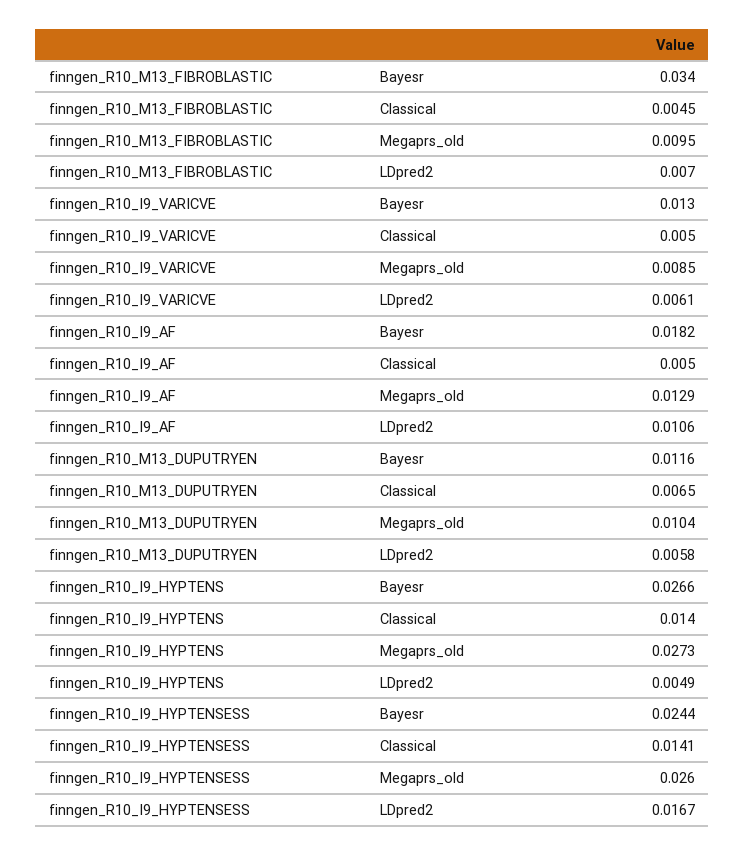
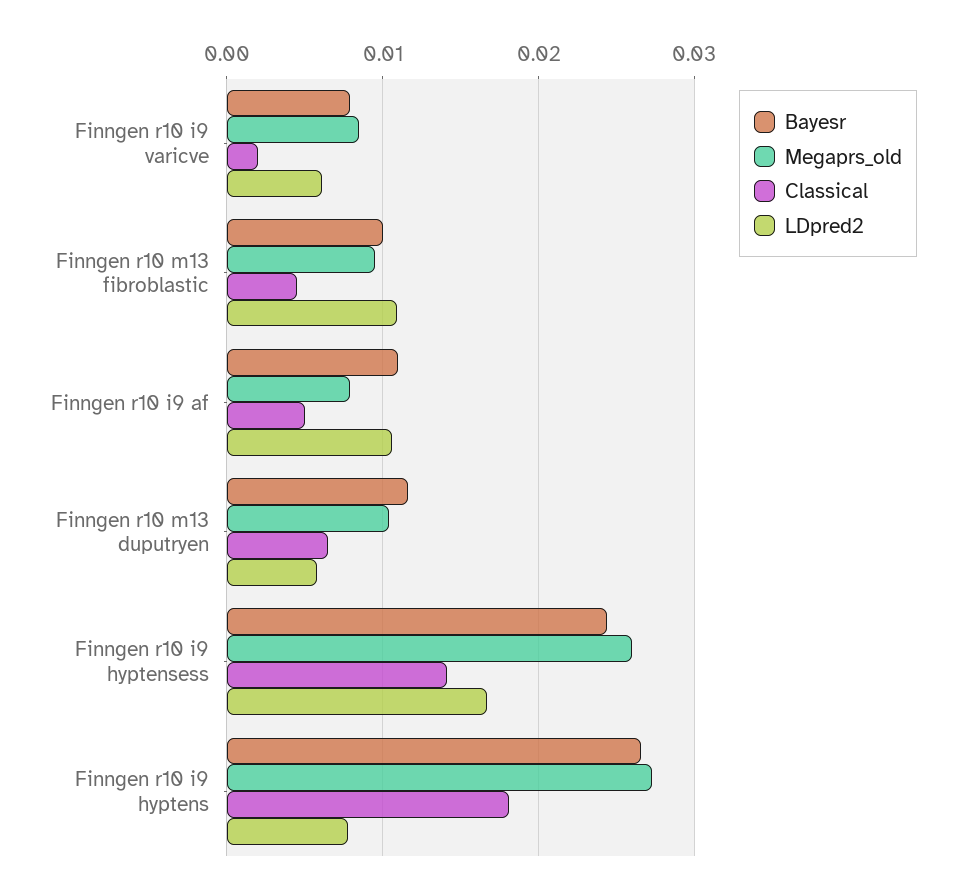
  {
    "Bayesr": {
-     "finngen_R10_M13_FIBROBLASTIC": 0.034,
+     "finngen_R10_M13_FIBROBLASTIC": 0.01,
-     "finngen_R10_I9_VARICVE": 0.013,
+     "finngen_R10_I9_VARICVE": 0.008,
-     "finngen_R10_I9_AF": 0.0182,
+     "finngen_R10_I9_AF": 0.011,
      "finngen_R10_M13_DUPUTRYEN": 0.0116,
      "finngen_R10_I9_HYPTENS": 0.0266,
      "finngen_R10_I9_HYPTENSESS": 0.0244
    },
    "Classical": {
      "finngen_R10_M13_FIBROBLASTIC": 0.0045,
-     "finngen_R10_I9_VARICVE": 0.005,
+     "finngen_R10_I9_VARICVE": 0.002,
      "finngen_R10_I9_AF": 0.005,
      "finngen_R10_M13_DUPUTRYEN": 0.0065,
-     "finngen_R10_I9_HYPTENS": 0.014,
+     "finngen_R10_I9_HYPTENS": 0.018,
      "finngen_R10_I9_HYPTENSESS": 0.0141
    },
    "Megaprs_old": {
      "finngen_R10_M13_FIBROBLASTIC": 0.0095,
      "finngen_R10_I9_VARICVE": 0.0085,
-     "finngen_R10_I9_AF": 0.0129,
+     "finngen_R10_I9_AF": 0.008,
      "finngen_R10_M13_DUPUTRYEN": 0.0104,
      "finngen_R10_I9_HYPTENS": 0.0273,
      "finngen_R10_I9_HYPTENSESS": 0.026
    },
    "LDpred2": {
-     "finngen_R10_M13_FIBROBLASTIC": 0.007,
+     "finngen_R10_M13_FIBROBLASTIC": 0.011,
      "finngen_R10_I9_VARICVE": 0.0061,
      "finngen_R10_I9_AF": 0.0106,
      "finngen_R10_M13_DUPUTRYEN": 0.0058,
-     "finngen_R10_I9_HYPTENS": 0.0049,
+     "finngen_R10_I9_HYPTENS": 0.008,
      "finngen_R10_I9_HYPTENSESS": 0.0167
    }
  }

